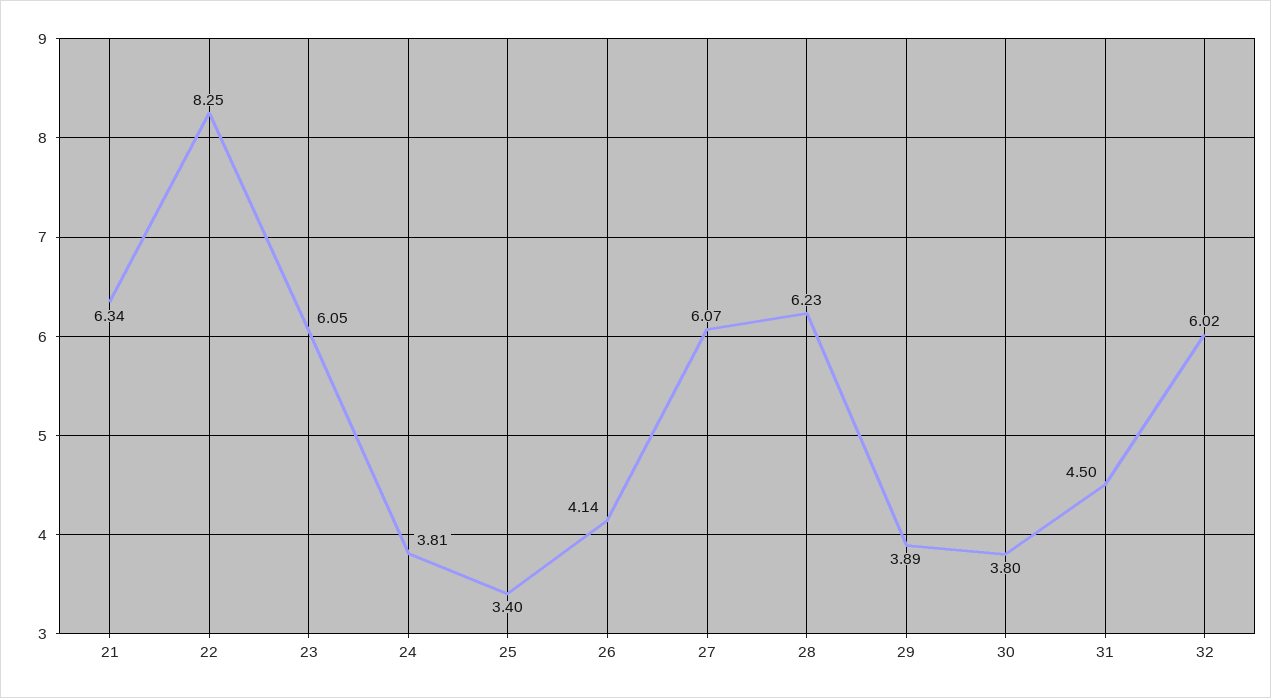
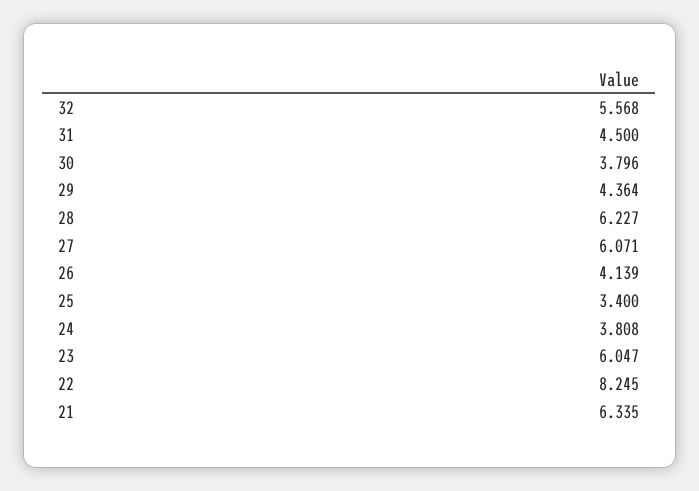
  {
    "21": 6.335,
    "22": 8.245,
    "23": 6.047,
    "24": 3.808,
    "25": 3.4,
    "26": 4.139,
    "27": 6.071,
    "28": 6.227,
-   "29": 3.89,
+   "29": 4.364,
    "30": 3.796,
    "31": 4.5,
-   "32": 6.02
+   "32": 5.568
  }

